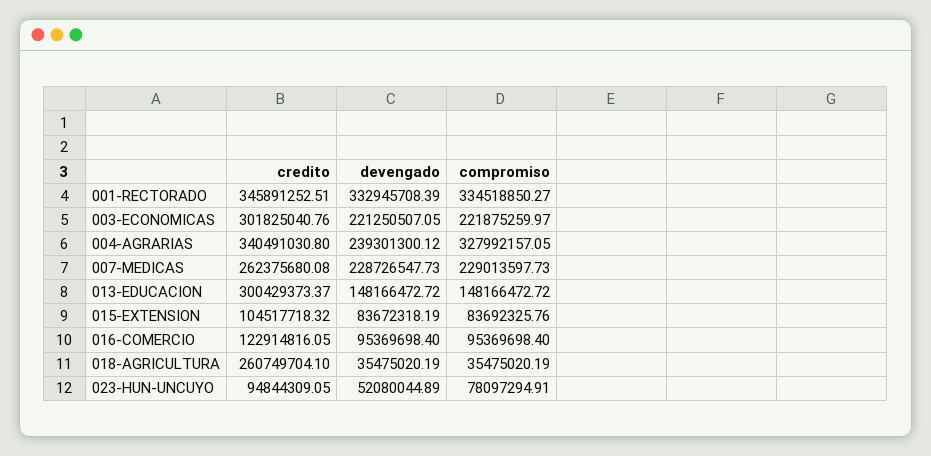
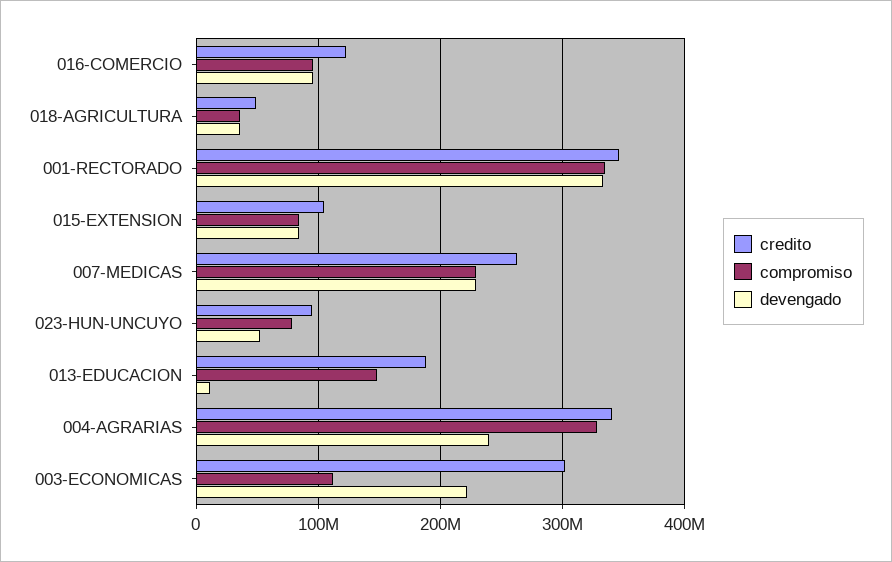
  {
    "credito": {
      "001-RECTORADO": 345891252.51,
      "003-ECONOMICAS": 301825040.76,
      "004-AGRARIAS": 340491030.8,
      "007-MEDICAS": 262375680.08,
-     "013-EDUCACION": 300429373.37,
+     "013-EDUCACION": 190000000,
      "015-EXTENSION": 104517718.32,
      "016-COMERCIO": 122914816.05,
-     "018-AGRICULTURA": 260749704.1,
+     "018-AGRICULTURA": 50000000,
      "023-HUN-UNCUYO": 94844309.05
    },
    "devengado": {
      "001-RECTORADO": 332945708.39,
      "003-ECONOMICAS": 221250507.05,
      "004-AGRARIAS": 239301300.12,
      "007-MEDICAS": 228726547.73,
-     "013-EDUCACION": 148166472.72,
+     "013-EDUCACION": 10000000,
      "015-EXTENSION": 83672318.19,
      "016-COMERCIO": 95369698.4,
      "018-AGRICULTURA": 35475020.19,
      "023-HUN-UNCUYO": 52080044.89
    },
    "compromiso": {
      "001-RECTORADO": 334518850.27,
-     "003-ECONOMICAS": 221875259.97,
+     "003-ECONOMICAS": 110000000,
      "004-AGRARIAS": 327992157.05,
      "007-MEDICAS": 229013597.73,
      "013-EDUCACION": 148166472.72,
      "015-EXTENSION": 83692325.76,
      "016-COMERCIO": 95369698.4,
      "018-AGRICULTURA": 35475020.19,
      "023-HUN-UNCUYO": 78097294.91
    }
  }

